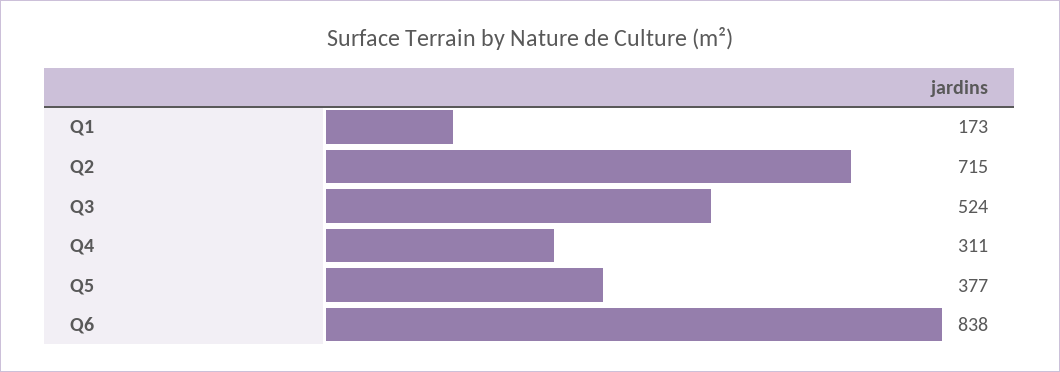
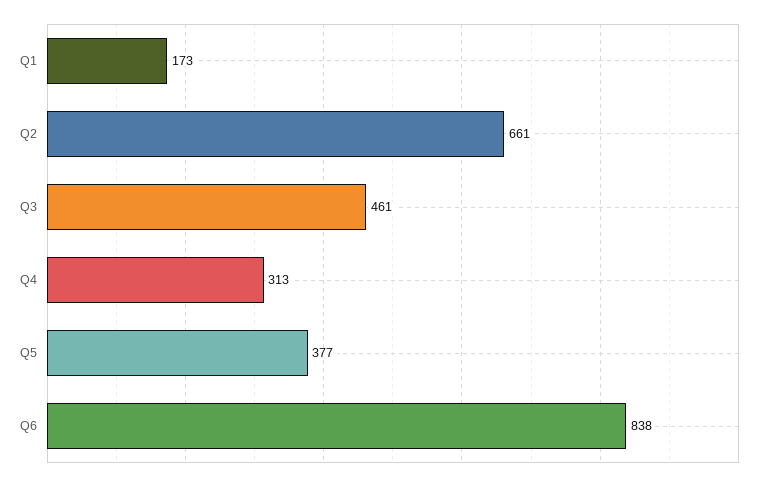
  {
    "Q1": 173,
-   "Q2": 715,
+   "Q2": 661,
-   "Q3": 524,
+   "Q3": 461,
-   "Q4": 311,
+   "Q4": 313,
    "Q5": 377,
    "Q6": 838
  }

